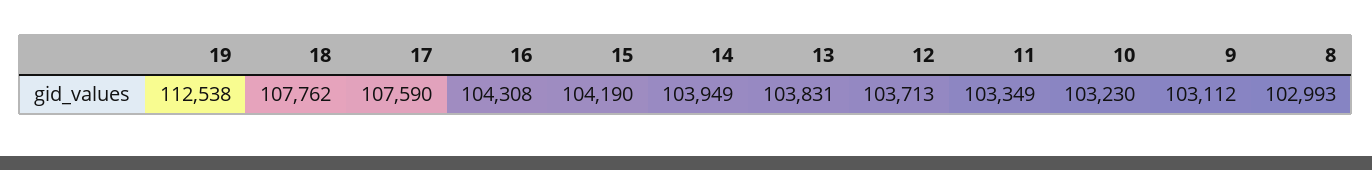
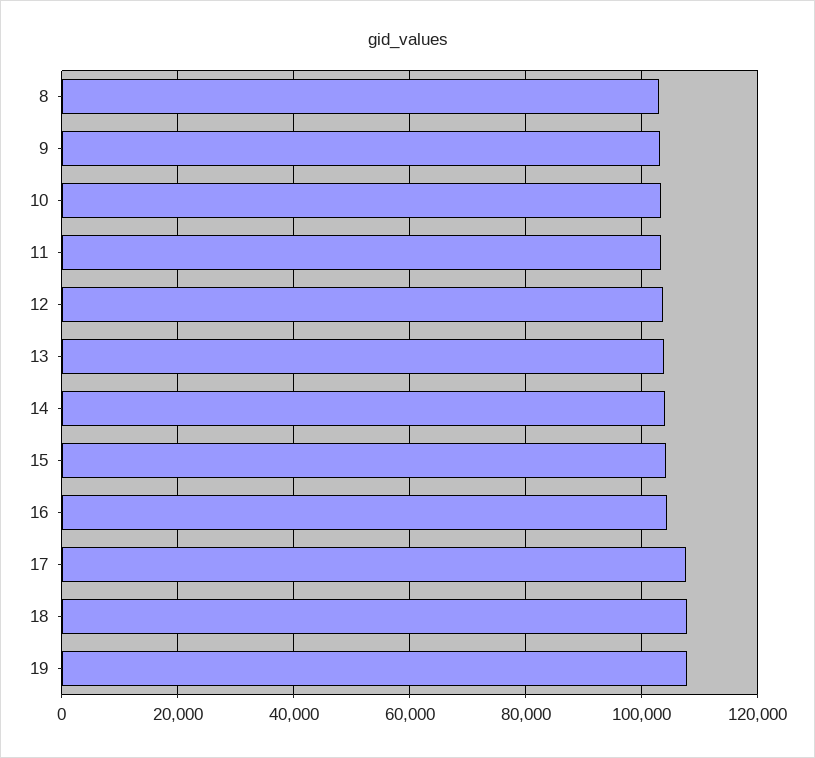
  {
-   "19": 112538,
+   "19": 108000,
    "18": 107762,
    "17": 107590,
    "16": 104308,
    "15": 104190,
    "14": 103949,
    "13": 103831,
    "12": 103713,
    "11": 103349,
    "10": 103230,
    "9": 103112,
    "8": 102993
  }

